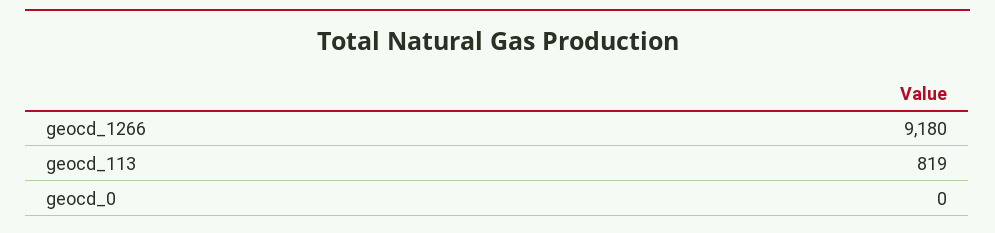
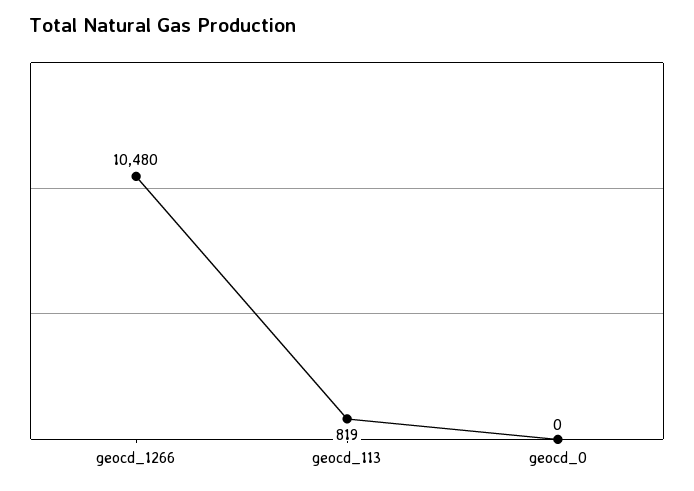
  {
-   "geocd_1266": 9180,
+   "geocd_1266": 10480,
    "geocd_113": 819,
    "geocd_0": 0
  }

